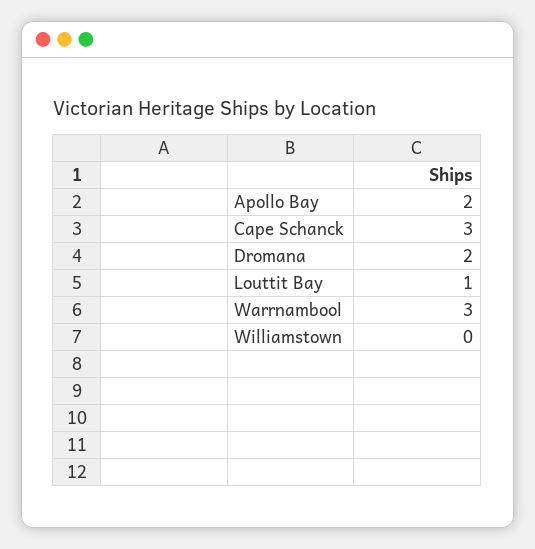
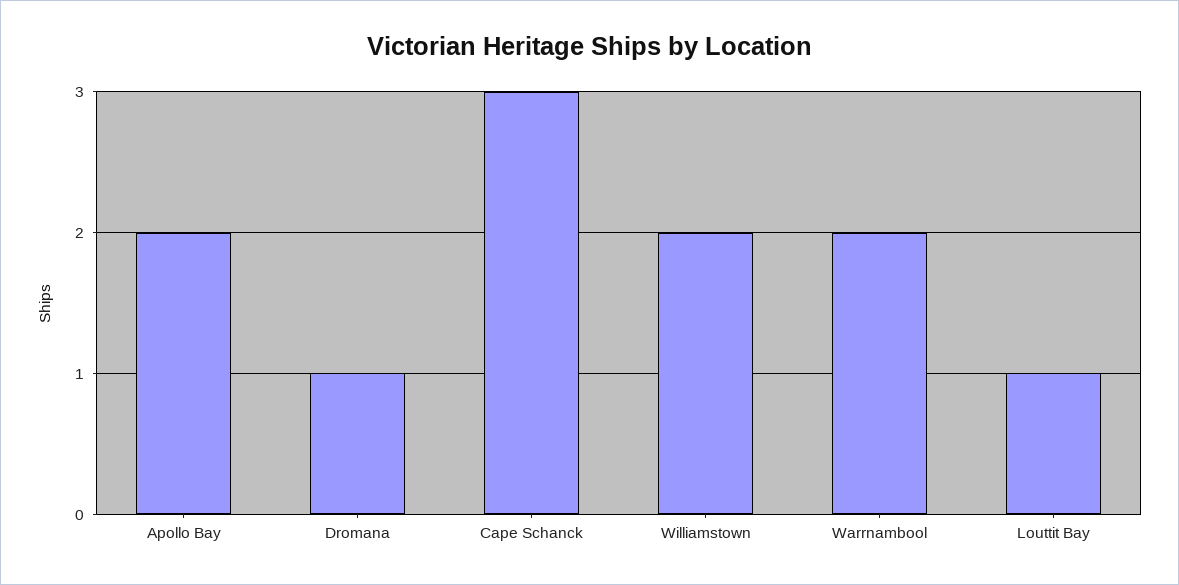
  {
    "Apollo Bay": 2,
    "Cape Schanck": 3,
-   "Dromana": 2,
+   "Dromana": 1,
    "Louttit Bay": 1,
-   "Warrnambool": 3,
+   "Warrnambool": 2,
-   "Williamstown": 0
+   "Williamstown": 2
  }

